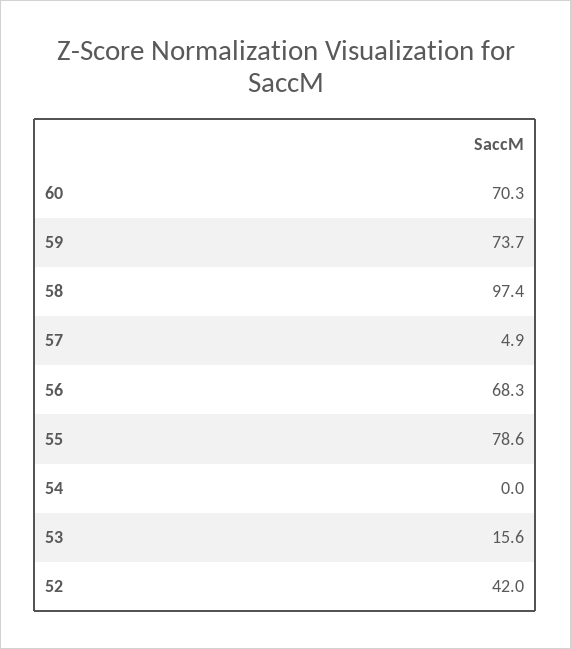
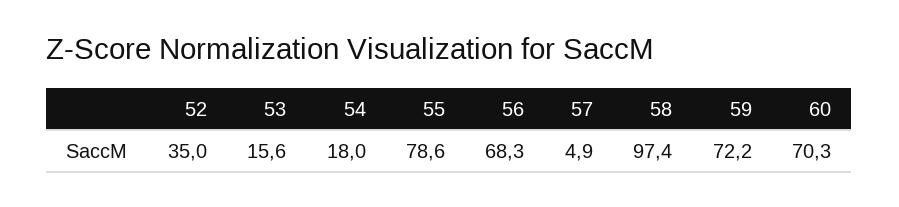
  {
    "60": 70.3,
-   "59": 73.7,
+   "59": 72.2,
    "58": 97.4,
    "57": 4.9,
    "56": 68.3,
    "55": 78.6,
-   "54": 0,
+   "54": 18,
    "53": 15.6,
-   "52": 42
+   "52": 35
  }

